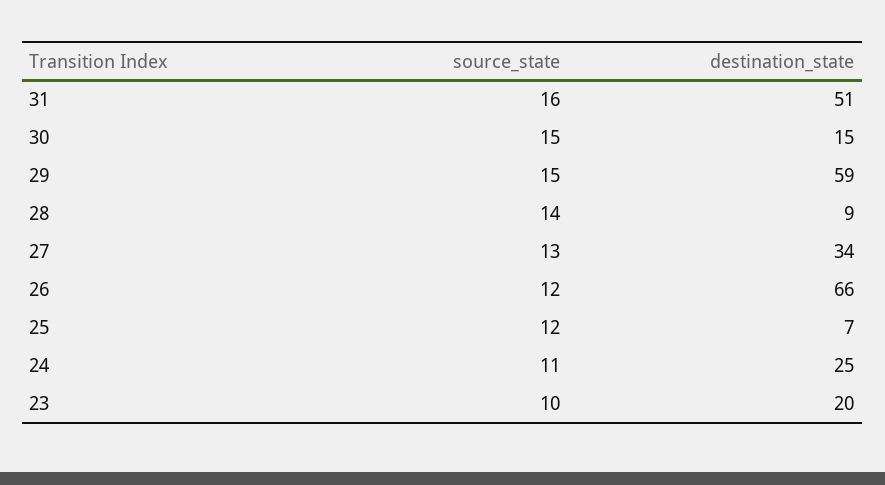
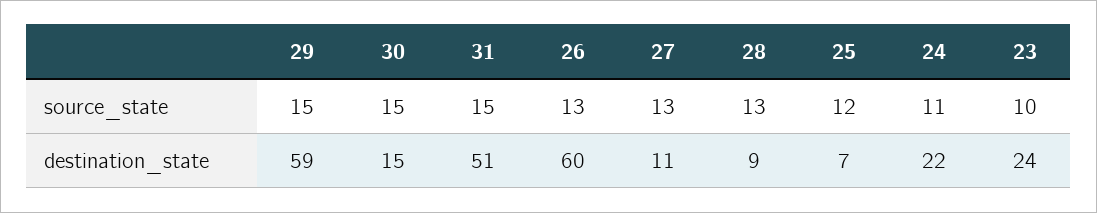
  {
    "source_state": {
-     "31": 16,
+     "31": 15,
      "30": 15,
      "29": 15,
-     "28": 14,
+     "28": 13,
      "27": 13,
-     "26": 12,
+     "26": 13,
      "25": 12,
      "24": 11,
      "23": 10
    },
    "destination_state": {
      "31": 51,
      "30": 15,
      "29": 59,
      "28": 9,
-     "27": 34,
+     "27": 11,
-     "26": 66,
+     "26": 60,
      "25": 7,
-     "24": 25,
+     "24": 22,
-     "23": 20
+     "23": 24
    }
  }

